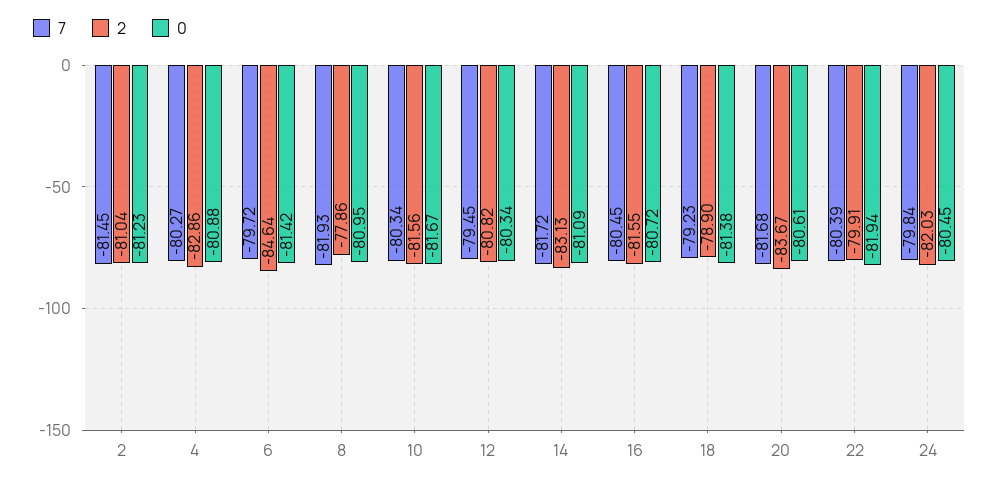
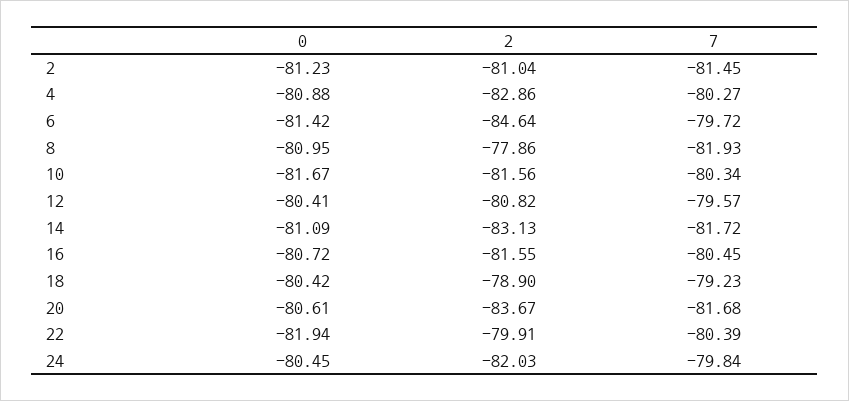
  {
    "7": {
      "2": -81.45,
      "4": -80.27,
      "6": -79.72,
      "8": -81.93,
      "10": -80.34,
-     "12": -79.45,
+     "12": -79.57,
      "14": -81.72,
      "16": -80.45,
      "18": -79.23,
      "20": -81.68,
      "22": -80.39,
      "24": -79.84
    },
    "2": {
      "2": -81.04,
      "4": -82.86,
      "6": -84.64,
      "8": -77.86,
      "10": -81.56,
      "12": -80.82,
      "14": -83.13,
      "16": -81.55,
      "18": -78.9,
      "20": -83.67,
      "22": -79.91,
      "24": -82.03
    },
    "0": {
      "2": -81.23,
      "4": -80.88,
      "6": -81.42,
      "8": -80.95,
      "10": -81.67,
-     "12": -80.34,
+     "12": -80.41,
      "14": -81.09,
      "16": -80.72,
-     "18": -81.38,
+     "18": -80.42,
      "20": -80.61,
      "22": -81.94,
      "24": -80.45
    }
  }

